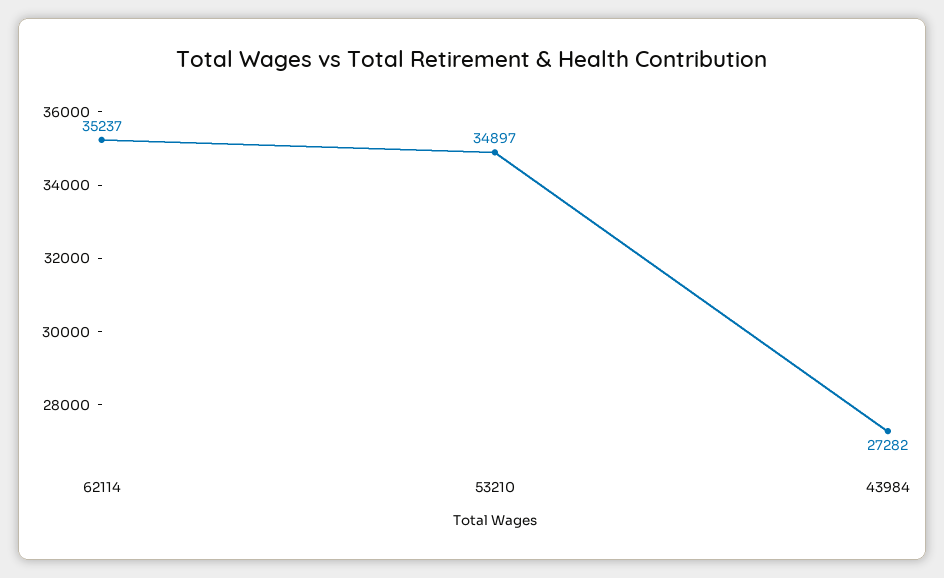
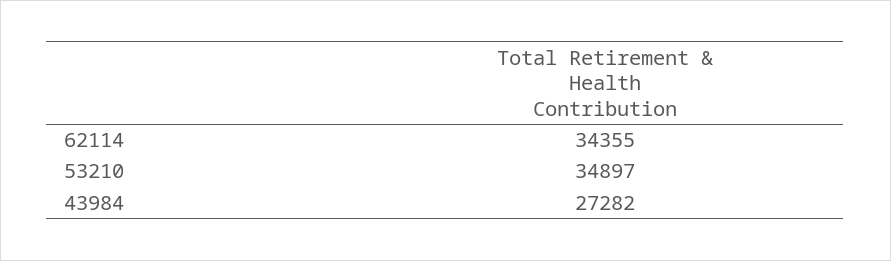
  {
-   "62114": 35237,
+   "62114": 34355,
    "53210": 34897,
    "43984": 27282
  }

